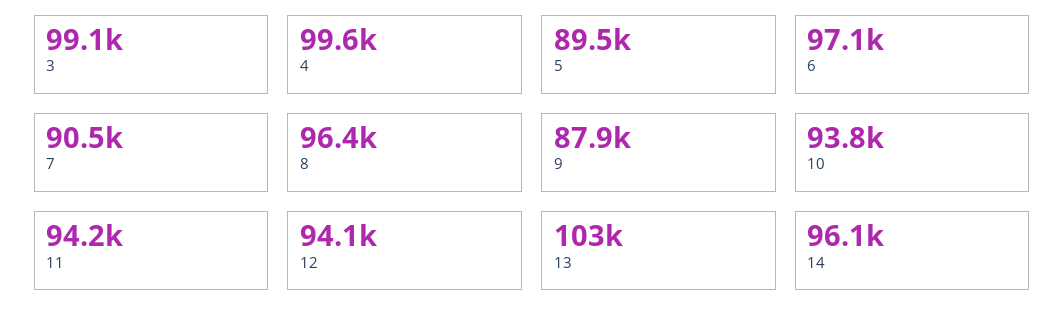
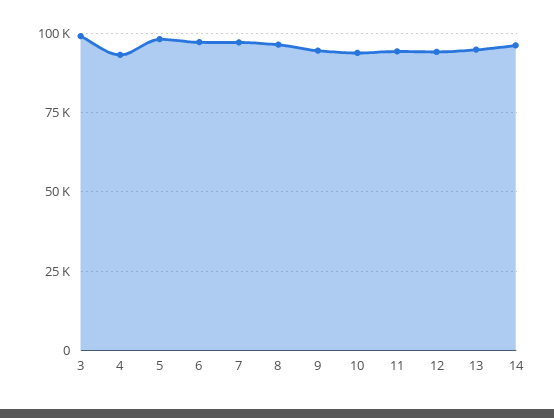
  {
    "3": 99100,
-   "4": 99600,
+   "4": 92500,
-   "5": 89500,
+   "5": 97500,
    "6": 97100,
-   "7": 90500,
+   "7": 97500,
    "8": 96400,
-   "9": 87900,
+   "9": 95000,
    "10": 93800,
    "11": 94200,
    "12": 94100,
-   "13": 103000,
+   "13": 95000,
    "14": 96100
  }

